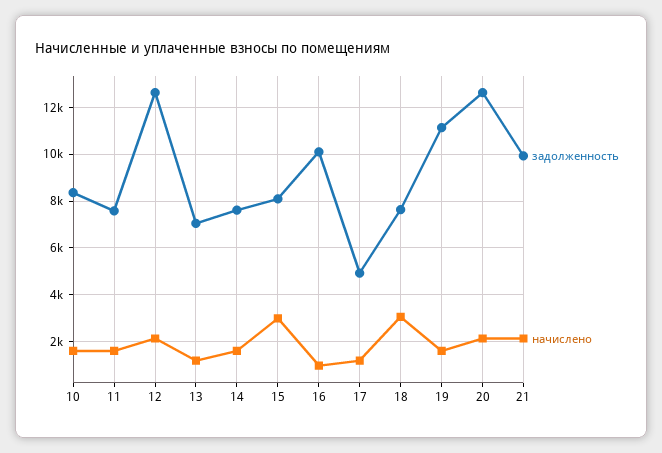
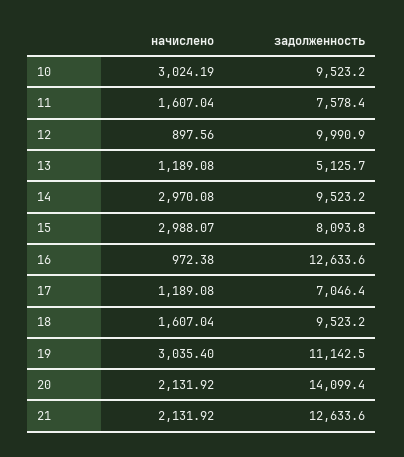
  {
    "задолженность": {
-     "10": 8500,
+     "10": 9523.2,
      "11": 7578.4,
-     "12": 12500,
+     "12": 9990.9,
-     "13": 7000,
+     "13": 5125.7,
-     "14": 7500,
+     "14": 9523.2,
      "15": 8093.8,
-     "16": 10000,
+     "16": 12633.6,
-     "17": 5000,
+     "17": 7046.4,
-     "18": 7500,
+     "18": 9523.2,
      "19": 11142.5,
-     "20": 12500,
+     "20": 14099.4,
-     "21": 10000
+     "21": 12633.6
    },
    "начислено": {
-     "10": 1500,
+     "10": 3024.19,
      "11": 1607.04,
-     "12": 2000,
+     "12": 897.56,
      "13": 1189.08,
-     "14": 1500,
+     "14": 2970.08,
      "15": 2988.07,
      "16": 972.38,
      "17": 1189.08,
-     "18": 3000,
+     "18": 1607.04,
-     "19": 1500,
+     "19": 3035.4,
      "20": 2131.92,
      "21": 2131.92
    }
  }

